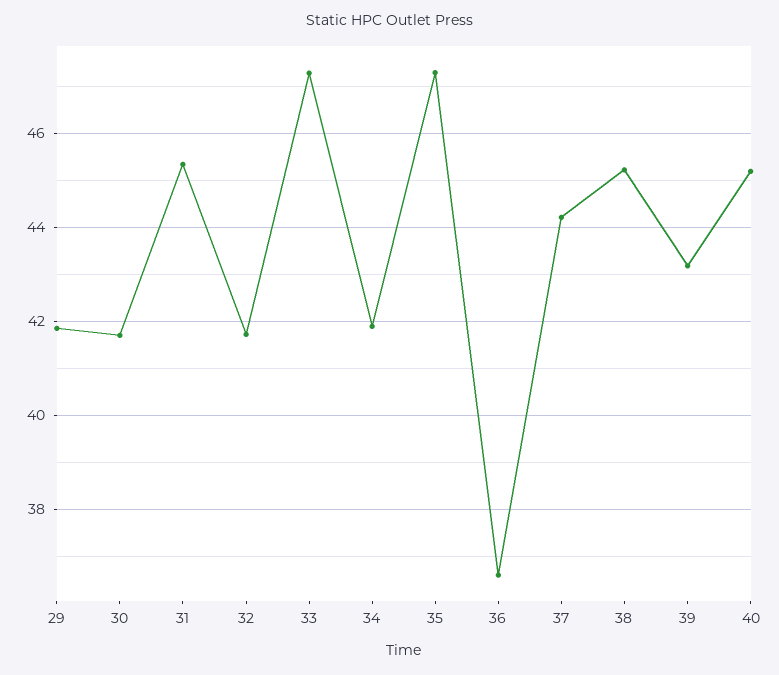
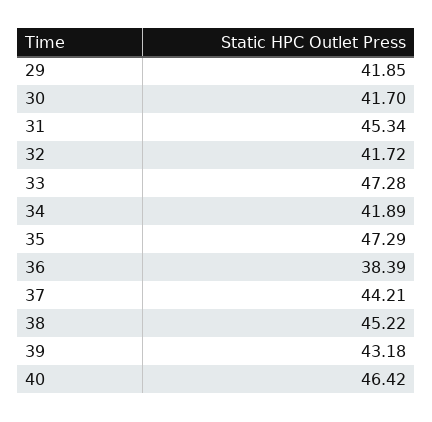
  {
    "29": 41.85,
    "30": 41.7,
    "31": 45.34,
    "32": 41.72,
    "33": 47.28,
    "34": 41.89,
    "35": 47.29,
-   "36": 36.6,
+   "36": 38.39,
    "37": 44.21,
    "38": 45.22,
    "39": 43.18,
-   "40": 45.2
+   "40": 46.42
  }

